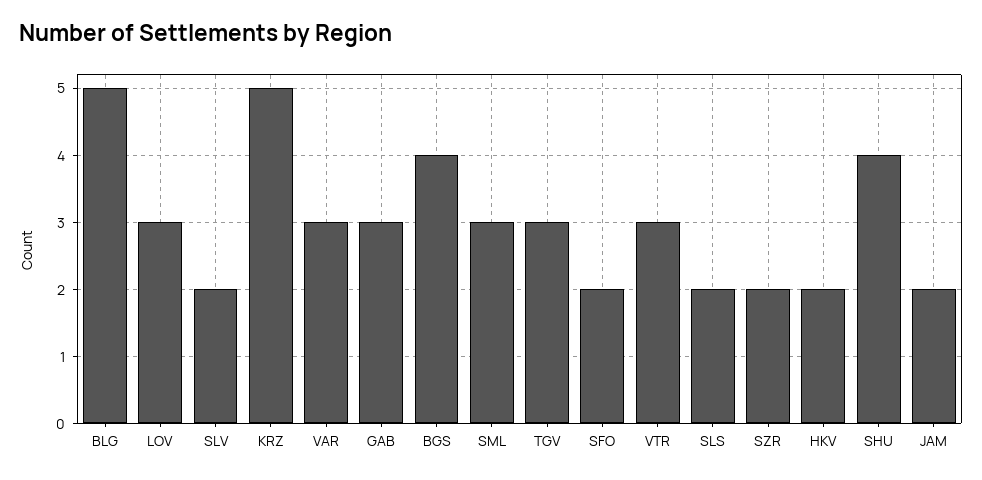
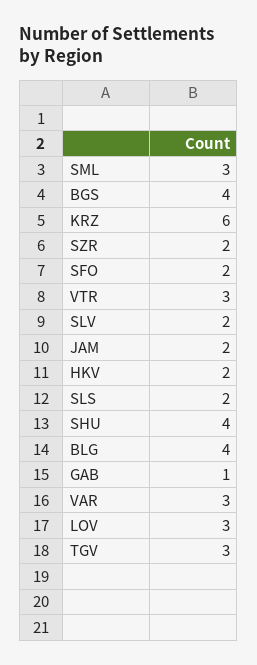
  {
-   "BLG": 5,
+   "BLG": 4,
    "LOV": 3,
    "SLV": 2,
-   "KRZ": 5,
+   "KRZ": 6,
    "VAR": 3,
-   "GAB": 3,
+   "GAB": 1,
    "BGS": 4,
    "SML": 3,
    "TGV": 3,
    "SFO": 2,
    "VTR": 3,
    "SLS": 2,
    "SZR": 2,
    "HKV": 2,
    "SHU": 4,
    "JAM": 2
  }

